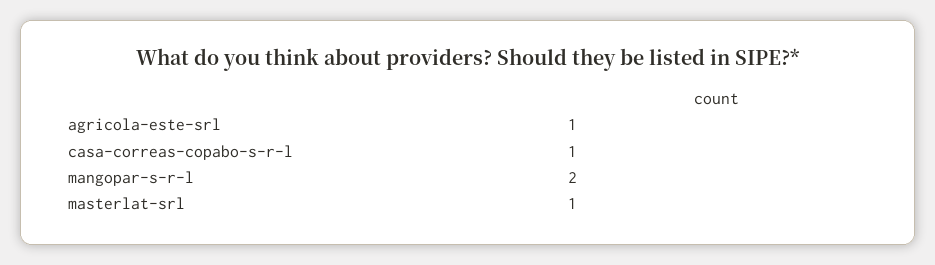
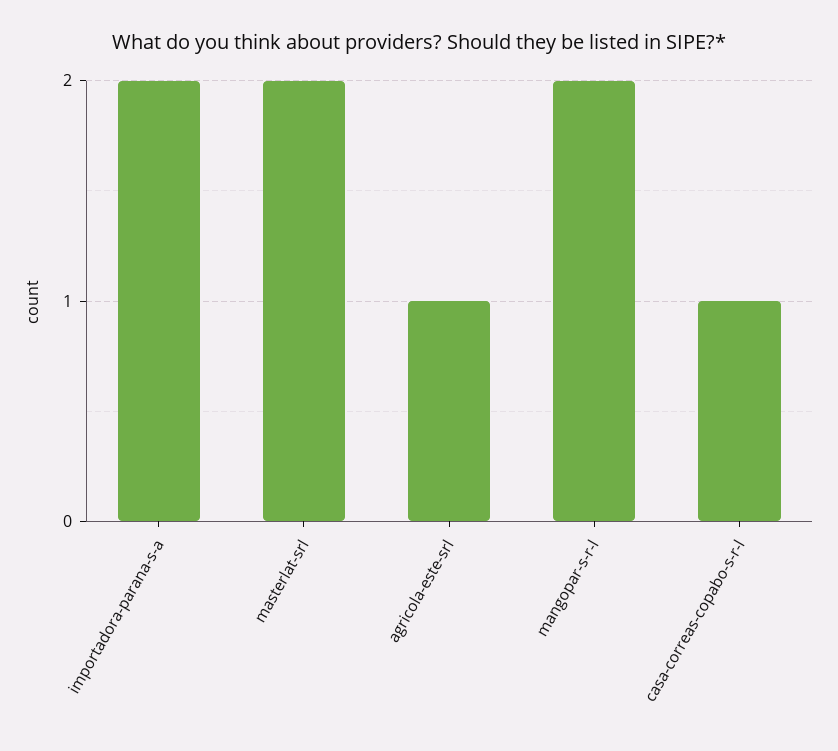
  {
    "agricola-este-srl": 1,
    "casa-correas-copabo-s-r-l": 1,
    "mangopar-s-r-l": 2,
-   "masterlat-srl": 1
+   "masterlat-srl": 2,
+   "importadora-parana-s-a": 2
  }

